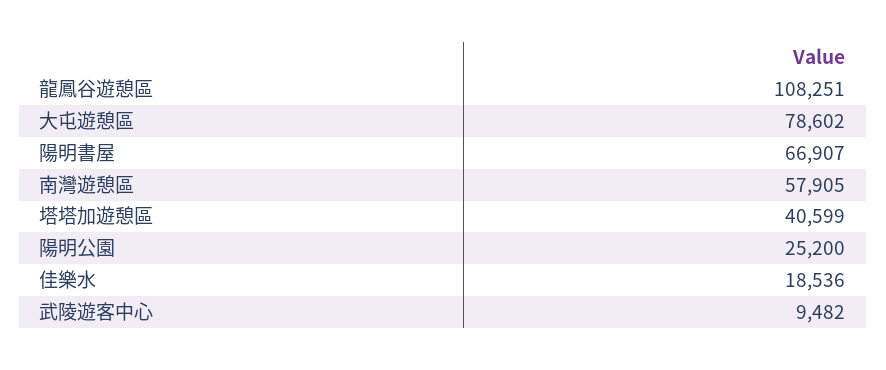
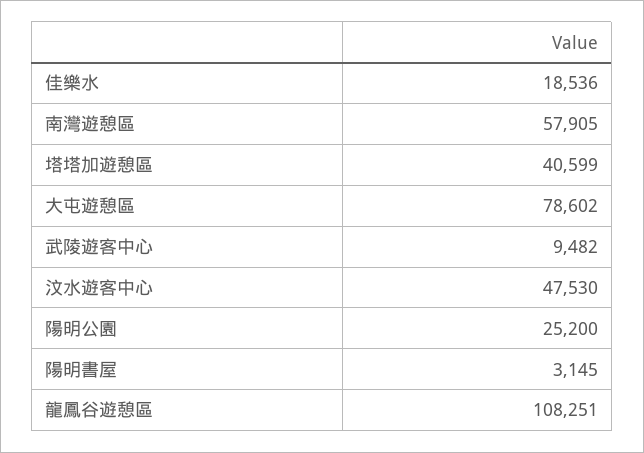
  {
    "龍鳳谷遊憩區": 108251,
    "大屯遊憩區": 78602,
-   "陽明書屋": 66907,
+   "陽明書屋": 3145,
    "南灣遊憩區": 57905,
    "塔塔加遊憩區": 40599,
    "陽明公園": 25200,
    "佳樂水": 18536,
-   "武陵遊客中心": 9482
+   "武陵遊客中心": 9482,
+   "汶水遊客中心": 47530
  }

